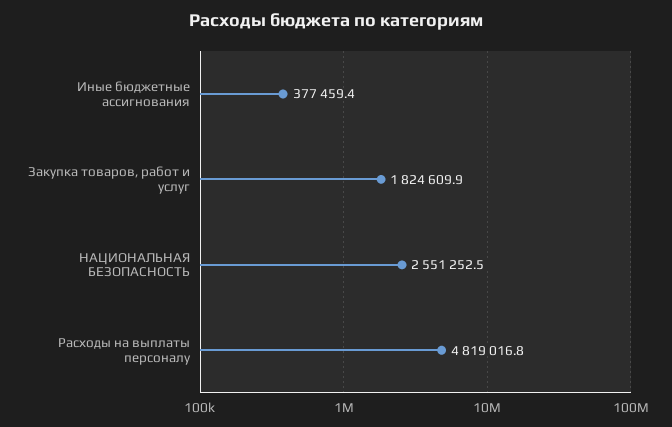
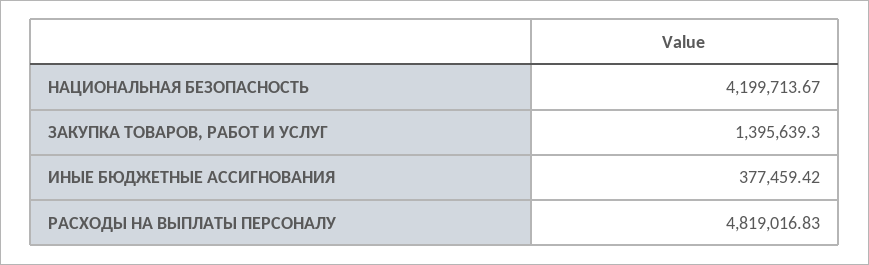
  {
    "Иные бюджетные ассигнования": 377459.42,
-   "Закупка товаров, работ и услуг": 1824609.9,
+   "Закупка товаров, работ и услуг": 1395639.3,
-   "НАЦИОНАЛЬНАЯ БЕЗОПАСНОСТЬ": 2551252.5,
+   "НАЦИОНАЛЬНАЯ БЕЗОПАСНОСТЬ": 4199713.67,
    "Расходы на выплаты персоналу": 4819016.83
  }

